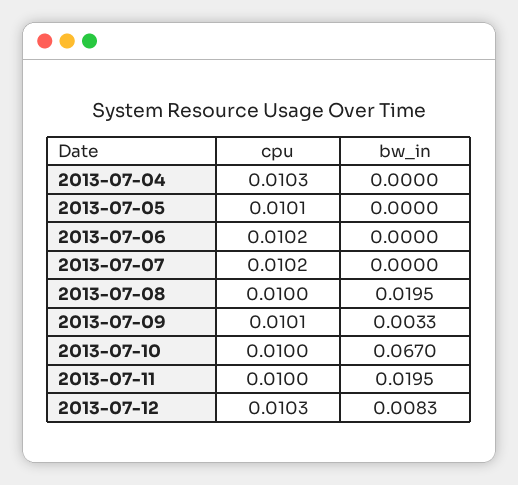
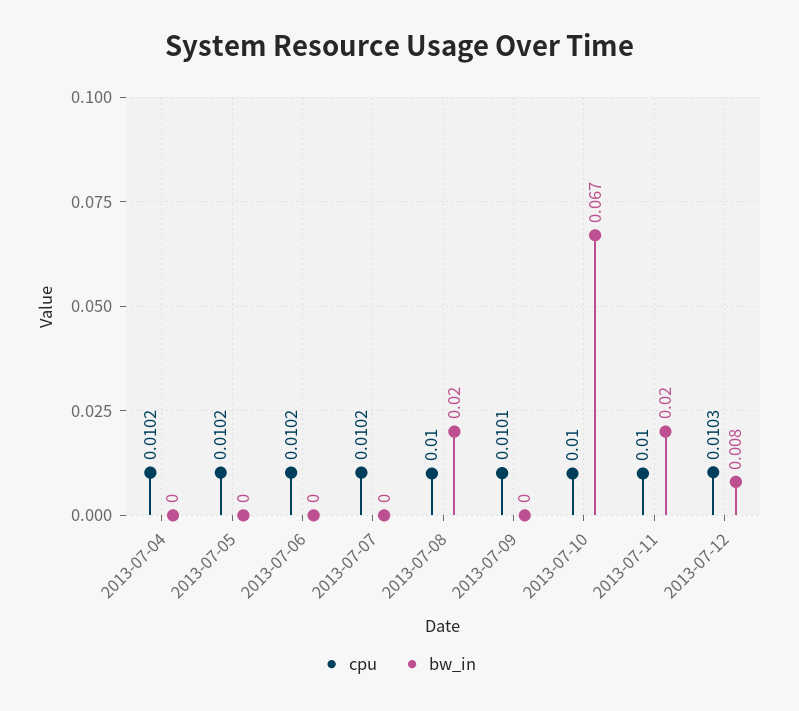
  {
    "cpu": {
-     "2013-07-04": 0.0103,
+     "2013-07-04": 0.0102,
-     "2013-07-05": 0.0101,
+     "2013-07-05": 0.0102,
      "2013-07-06": 0.0102,
      "2013-07-07": 0.0102,
      "2013-07-08": 0.01,
      "2013-07-09": 0.0101,
      "2013-07-10": 0.01,
      "2013-07-11": 0.01,
      "2013-07-12": 0.0103
    },
    "bw_in": {
      "2013-07-04": 0,
      "2013-07-05": 0,
      "2013-07-06": 0,
      "2013-07-07": 0,
      "2013-07-08": 0.0195,
-     "2013-07-09": 0.0033,
+     "2013-07-09": 0,
      "2013-07-10": 0.067,
      "2013-07-11": 0.0195,
      "2013-07-12": 0.0083
    }
  }

